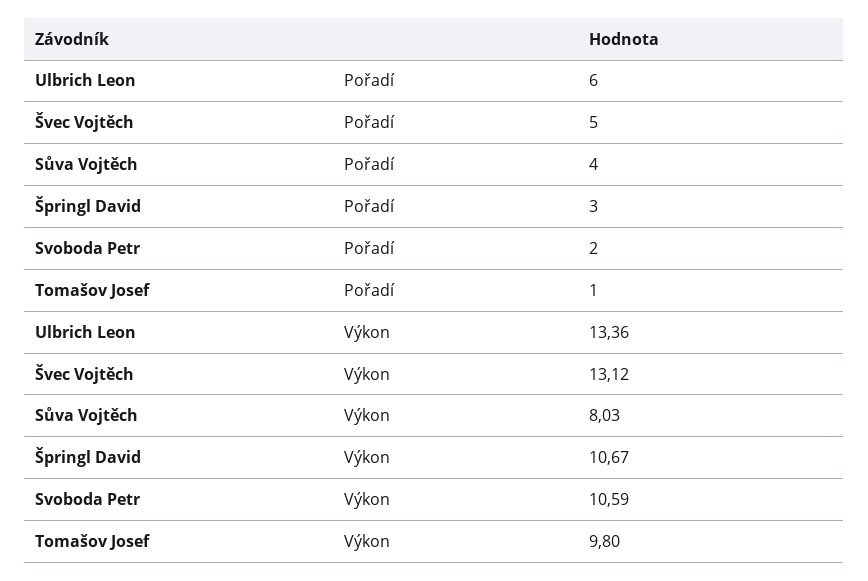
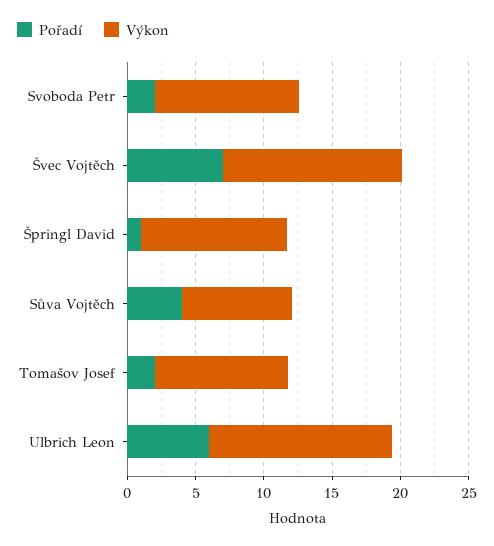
  {
    "Pořadí": {
      "Ulbrich Leon": 6,
-     "Švec Vojtěch": 5,
+     "Švec Vojtěch": 7,
      "Sůva Vojtěch": 4,
-     "Špringl David": 3,
+     "Špringl David": 1,
      "Svoboda Petr": 2,
-     "Tomašov Josef": 1
+     "Tomašov Josef": 2
    },
    "Výkon": {
      "Ulbrich Leon": 13.36,
      "Švec Vojtěch": 13.12,
      "Sůva Vojtěch": 8.03,
      "Špringl David": 10.67,
      "Svoboda Petr": 10.59,
      "Tomašov Josef": 9.8
    }
  }

